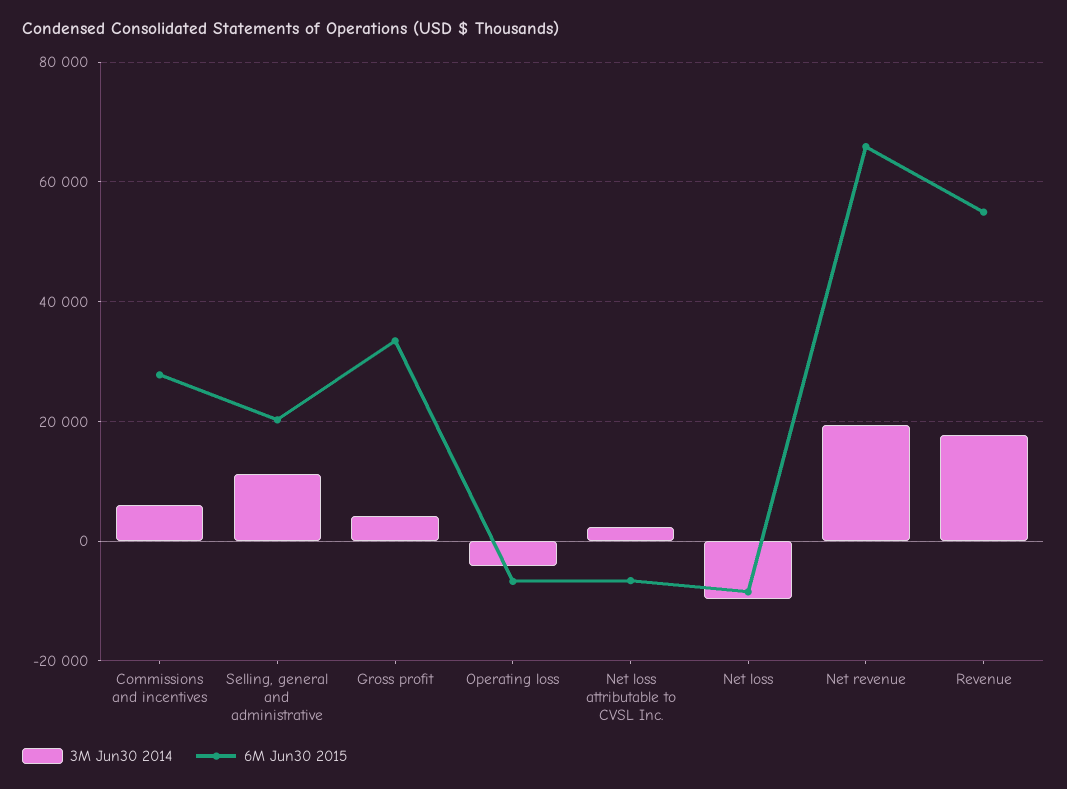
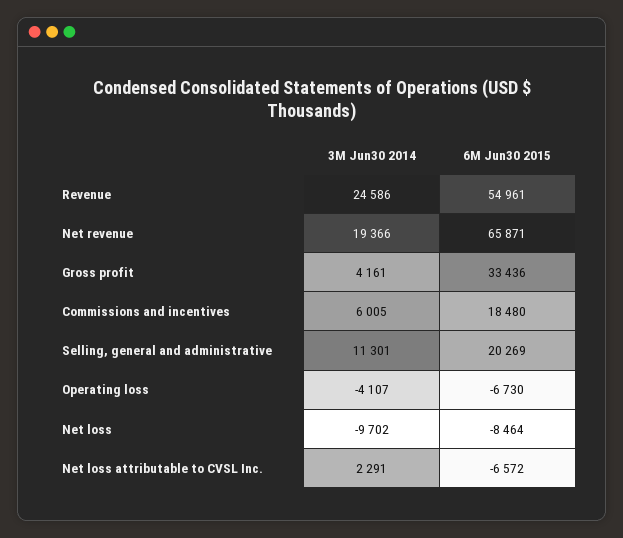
  {
    "3M Jun30 2014": {
      "Commissions and incentives": 6005,
      "Selling, general and administrative": 11301,
      "Gross profit": 4161,
      "Operating loss": -4107,
      "Net loss attributable to CVSL Inc.": 2291,
      "Net loss": -9702,
      "Net revenue": 19366,
-     "Revenue": 18000
+     "Revenue": 24586
    },
    "6M Jun30 2015": {
-     "Commissions and incentives": 28000,
+     "Commissions and incentives": 18480,
      "Selling, general and administrative": 20269,
      "Gross profit": 33436,
      "Operating loss": -6730,
      "Net loss attributable to CVSL Inc.": -6572,
      "Net loss": -8464,
      "Net revenue": 65871,
      "Revenue": 54961
    }
  }

